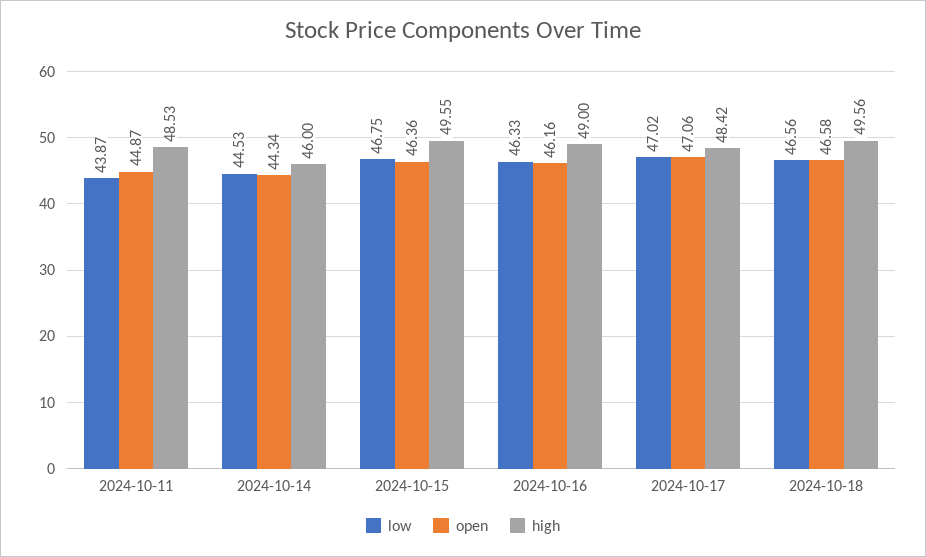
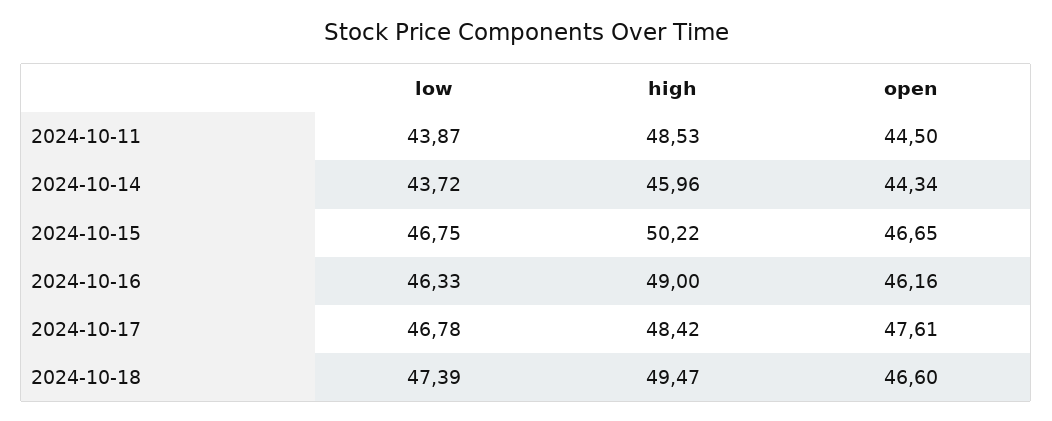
  {
    "low": {
      "2024-10-11": 43.87,
-     "2024-10-14": 44.53,
+     "2024-10-14": 43.72,
      "2024-10-15": 46.75,
      "2024-10-16": 46.33,
-     "2024-10-17": 47.02,
+     "2024-10-17": 46.78,
-     "2024-10-18": 46.56
+     "2024-10-18": 47.39
    },
    "open": {
-     "2024-10-11": 44.87,
+     "2024-10-11": 44.5,
      "2024-10-14": 44.34,
-     "2024-10-15": 46.36,
+     "2024-10-15": 46.65,
      "2024-10-16": 46.16,
-     "2024-10-17": 47.06,
+     "2024-10-17": 47.61,
-     "2024-10-18": 46.58
+     "2024-10-18": 46.6
    },
    "high": {
      "2024-10-11": 48.53,
-     "2024-10-14": 46,
+     "2024-10-14": 45.96,
-     "2024-10-15": 49.55,
+     "2024-10-15": 50.22,
      "2024-10-16": 49,
      "2024-10-17": 48.42,
-     "2024-10-18": 49.56
+     "2024-10-18": 49.47
    }
  }

